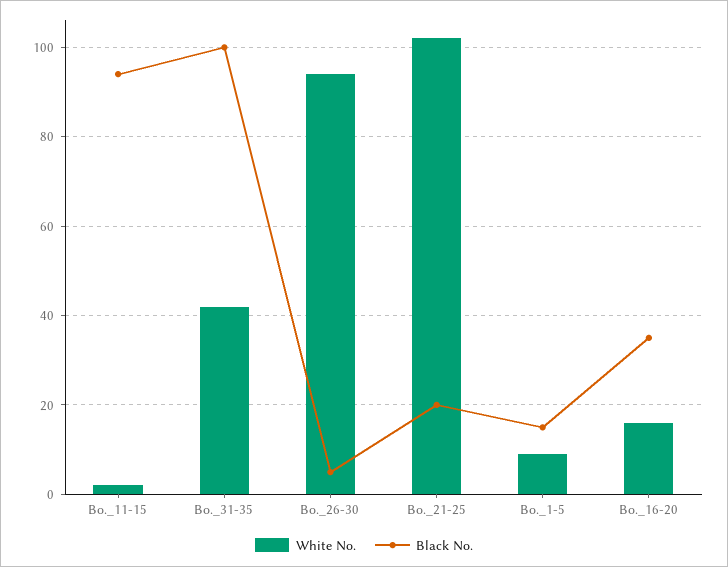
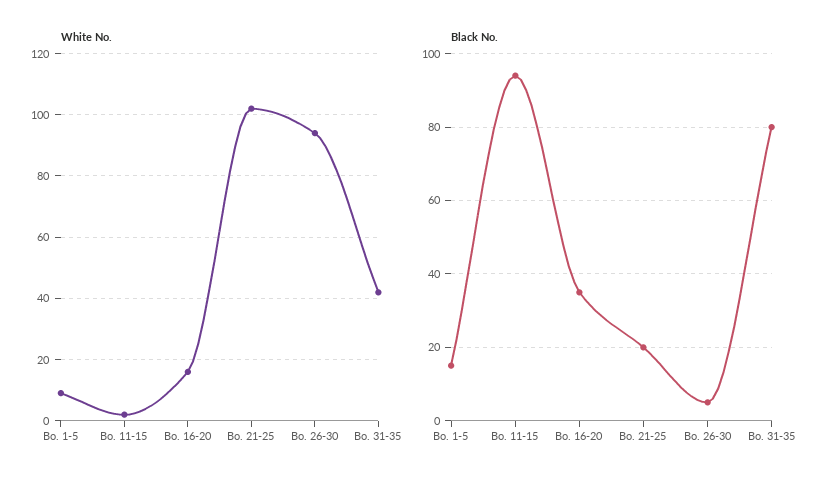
  {
    "White No.": {
      "Bo._11-15": 0,
      "Bo._31-35": 40,
      "Bo._26-30": 95,
      "Bo._21-25": 100,
      "Bo._1-5": 10,
      "Bo._16-20": 15
    },
    "Black No.": {
      "Bo._11-15": 95,
-     "Bo._31-35": 100,
+     "Bo._31-35": 80,
      "Bo._26-30": 5,
      "Bo._21-25": 20,
      "Bo._1-5": 15,
      "Bo._16-20": 35
    }
  }

